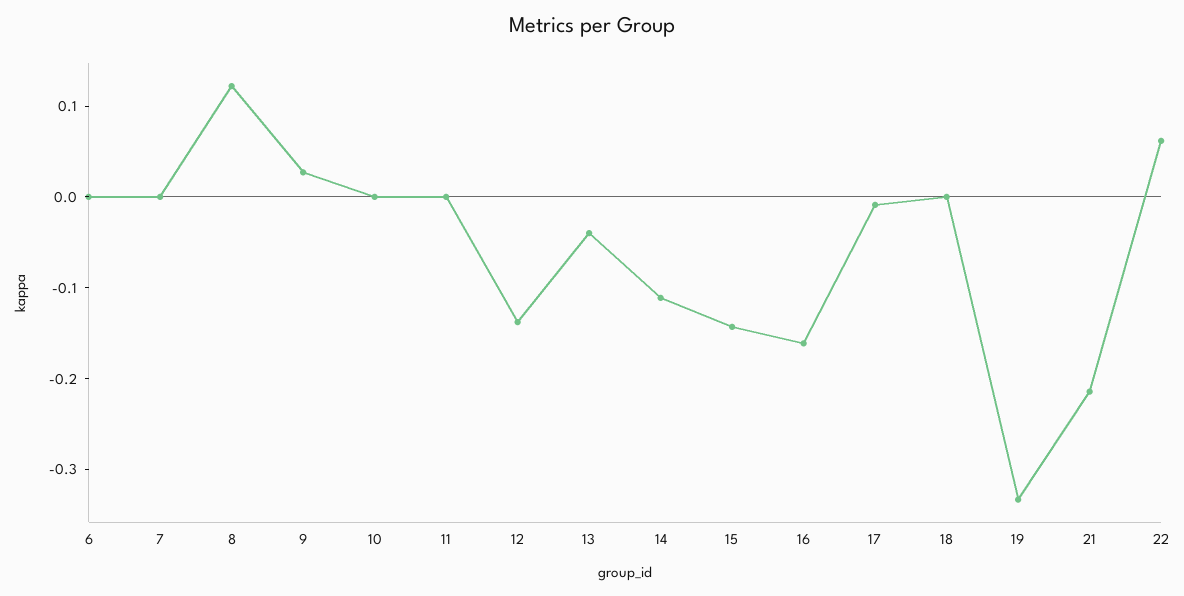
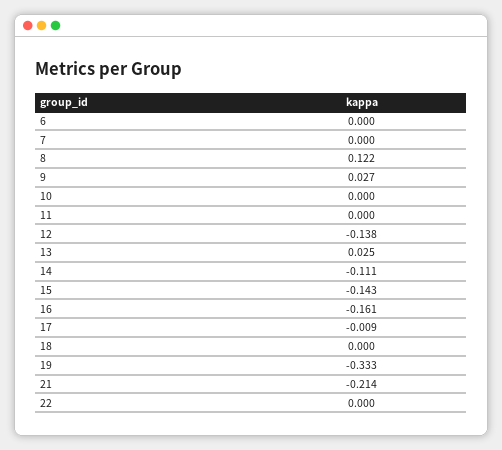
  {
    "6": 0,
    "7": 0,
    "8": 0.122,
    "9": 0.027,
    "10": 0,
    "11": 0,
    "12": -0.138,
-   "13": -0.04,
+   "13": 0.025,
    "14": -0.111,
    "15": -0.143,
    "16": -0.161,
    "17": -0.009,
    "18": 0,
    "19": -0.333,
    "21": -0.214,
-   "22": 0.06
+   "22": 0
  }

